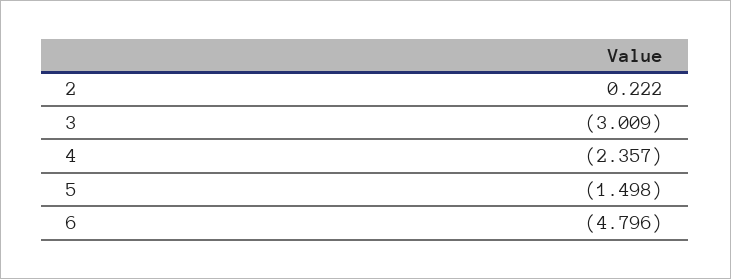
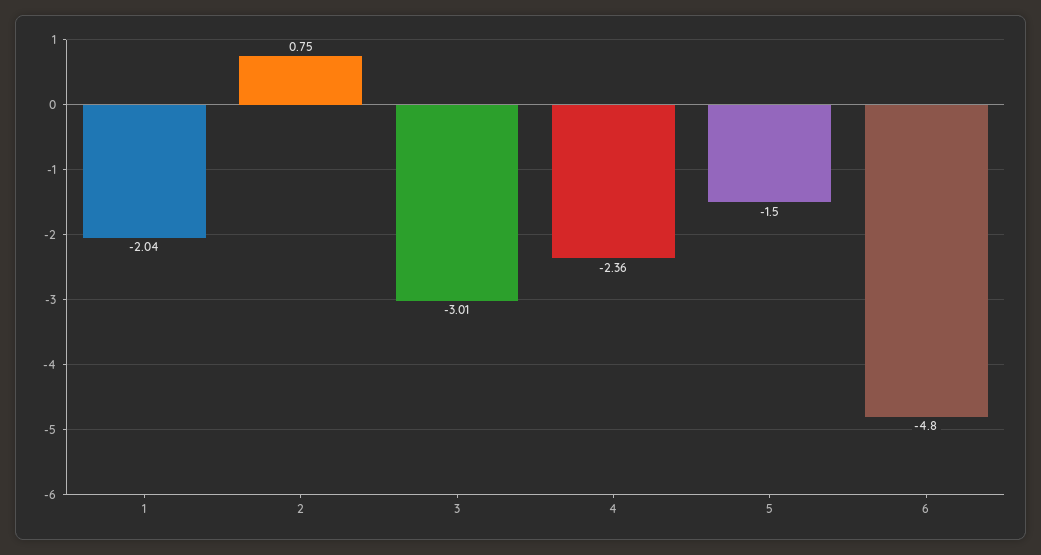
  {
-   "2": 0.222,
+   "2": 0.75,
    "3": -3.009,
    "4": -2.357,
    "5": -1.498,
-   "6": -4.796
+   "6": -4.796,
+   "1": -2.04
  }

